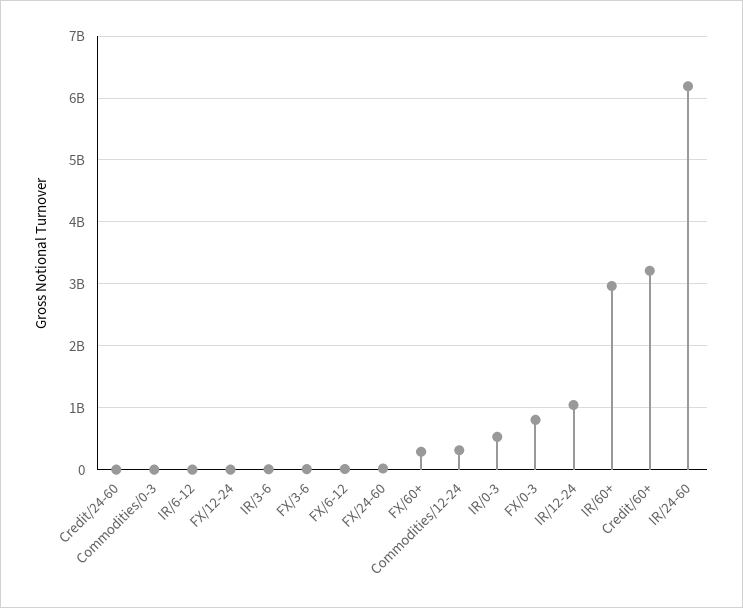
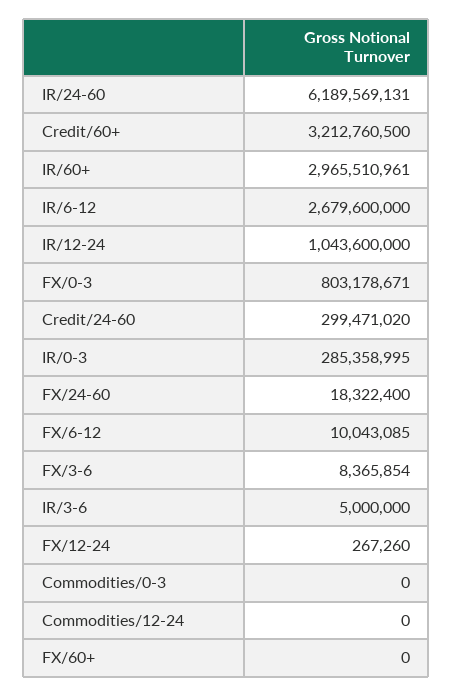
  {
-   "Credit/24-60": 0,
+   "Credit/24-60": 299471020,
    "Commodities/0-3": 0,
-   "IR/6-12": 0,
+   "IR/6-12": 2679600000,
    "FX/12-24": 267260,
    "IR/3-6": 5000000,
    "FX/3-6": 8365854,
    "FX/6-12": 10043085,
    "FX/24-60": 18322400,
-   "FX/60+": 300000000,
+   "FX/60+": 0,
-   "Commodities/12-24": 300000000,
+   "Commodities/12-24": 0,
-   "IR/0-3": 500000000,
+   "IR/0-3": 285358995,
    "FX/0-3": 803178671,
    "IR/12-24": 1043600000,
    "IR/60+": 2965510961,
    "Credit/60+": 3212760500,
    "IR/24-60": 6189569131
  }

